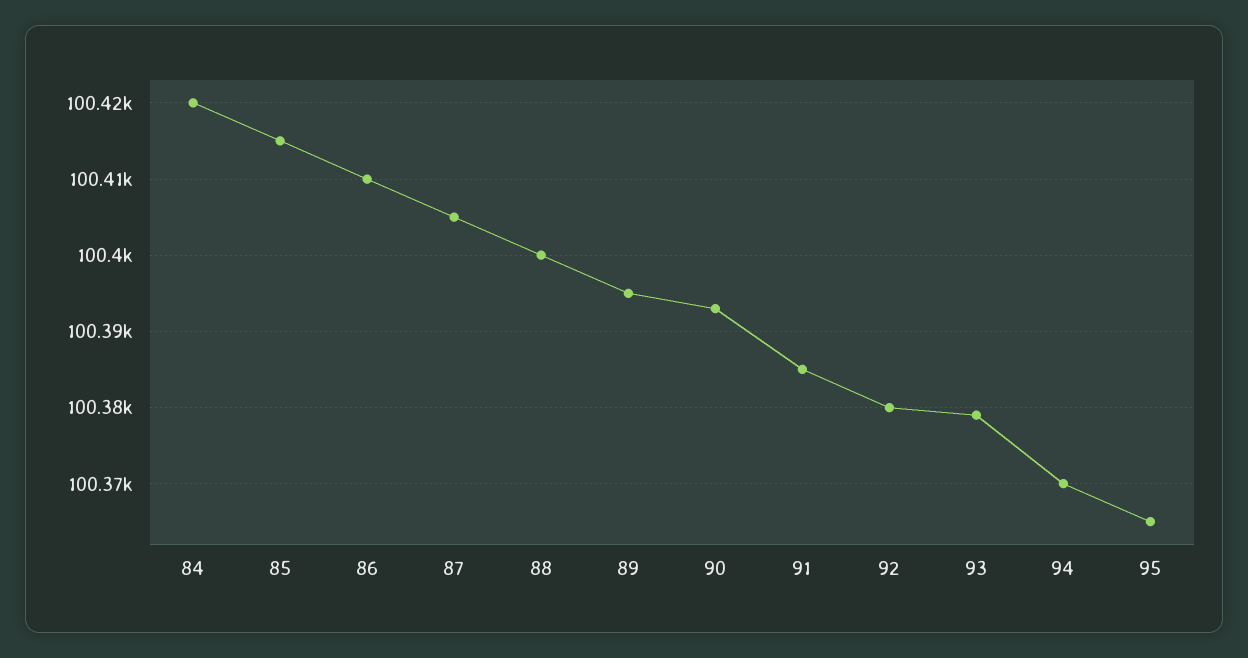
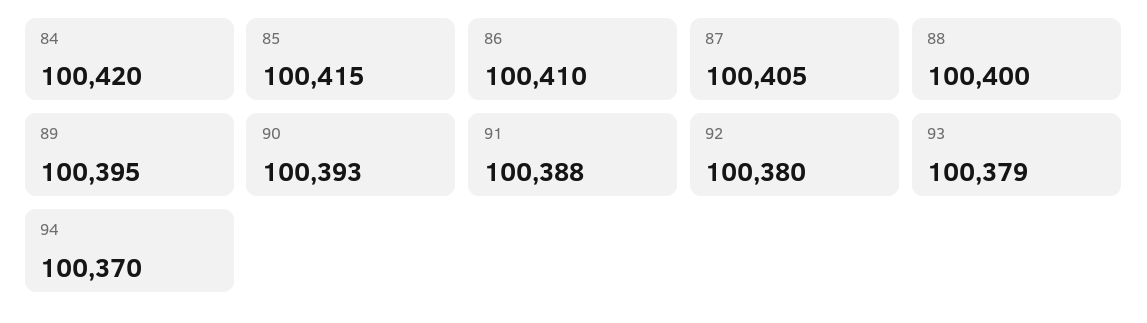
  {
    "84": 100420,
    "85": 100415,
    "86": 100410,
    "87": 100405,
    "88": 100400,
    "89": 100395,
    "90": 100393,
-   "91": 100385,
+   "91": 100388,
    "92": 100380,
    "93": 100379,
-   "94": 100370,
+   "94": 100370
-   "95": 100365
  }

